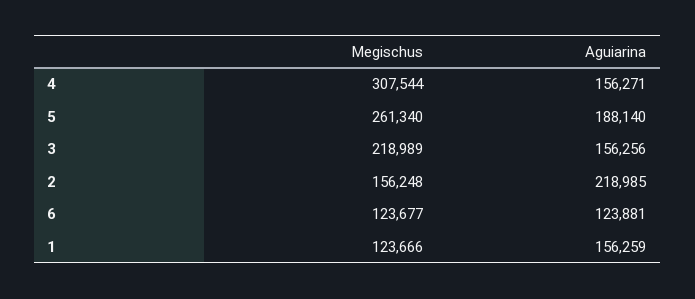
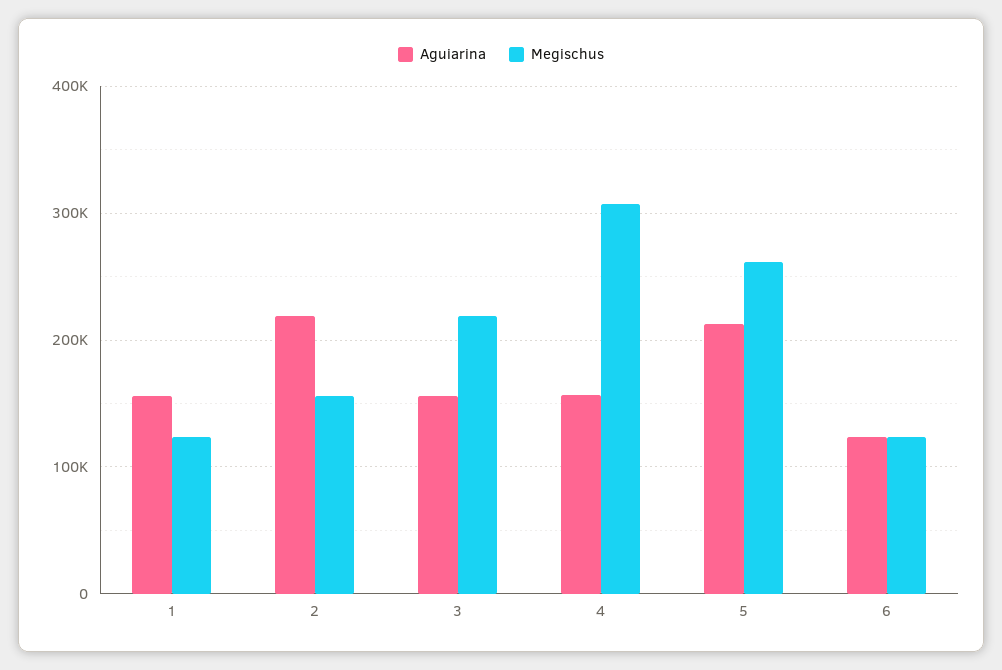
  {
    "Megischus": {
      "4": 307544,
      "5": 261340,
      "3": 218989,
      "2": 156248,
      "6": 123677,
      "1": 123666
    },
    "Aguiarina": {
      "4": 156271,
-     "5": 188140,
+     "5": 210000,
      "3": 156256,
      "2": 218985,
      "6": 123881,
      "1": 156259
    }
  }

